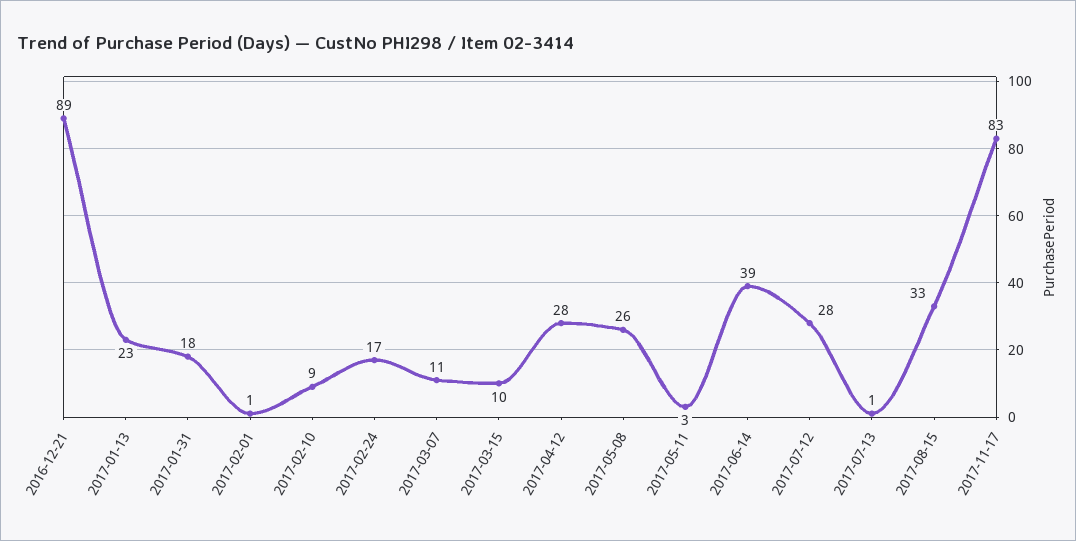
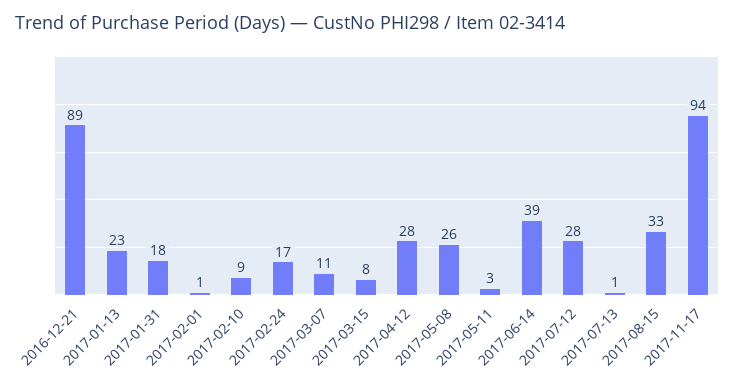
  {
    "2016-12-21": 89,
    "2017-01-13": 23,
    "2017-01-31": 18,
    "2017-02-01": 1,
    "2017-02-10": 9,
    "2017-02-24": 17,
    "2017-03-07": 11,
-   "2017-03-15": 10,
+   "2017-03-15": 8,
    "2017-04-12": 28,
    "2017-05-08": 26,
    "2017-05-11": 3,
    "2017-06-14": 39,
    "2017-07-12": 28,
    "2017-07-13": 1,
    "2017-08-15": 33,
-   "2017-11-17": 83
+   "2017-11-17": 94
  }

